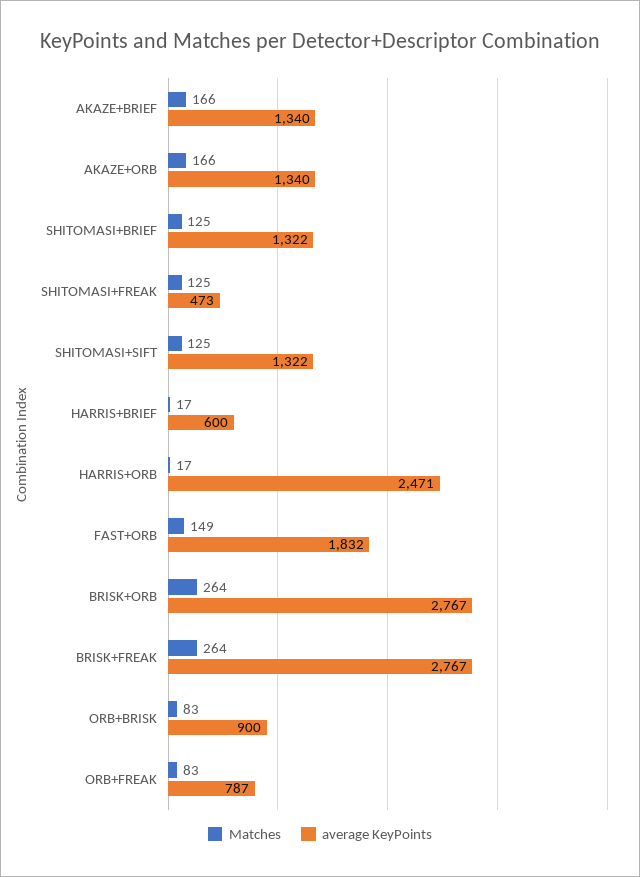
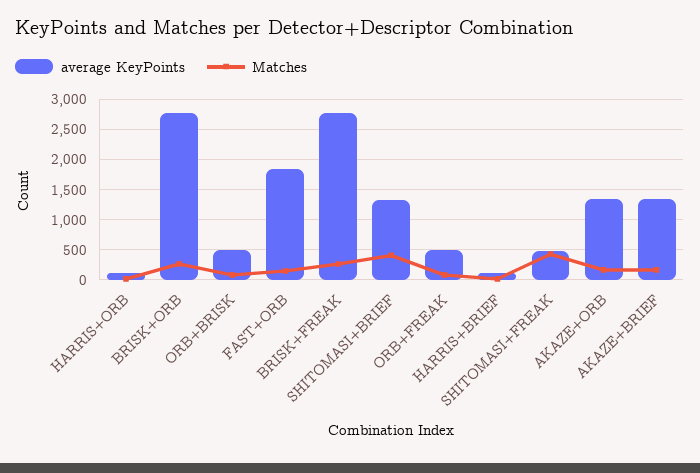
  {
    "Matches": {
      "AKAZE+BRIEF": 166,
      "AKAZE+ORB": 166,
-     "SHITOMASI+BRIEF": 125,
+     "SHITOMASI+BRIEF": 400,
-     "SHITOMASI+FREAK": 125,
+     "SHITOMASI+FREAK": 400,
-     "SHITOMASI+SIFT": 125,
      "HARRIS+BRIEF": 17,
      "HARRIS+ORB": 17,
      "FAST+ORB": 149,
      "BRISK+ORB": 264,
      "BRISK+FREAK": 264,
      "ORB+BRISK": 83,
      "ORB+FREAK": 83
    },
    "average KeyPoints": {
      "AKAZE+BRIEF": 1340,
      "AKAZE+ORB": 1340,
      "SHITOMASI+BRIEF": 1322,
      "SHITOMASI+FREAK": 473,
-     "SHITOMASI+SIFT": 1322,
-     "HARRIS+BRIEF": 600,
+     "HARRIS+BRIEF": 100,
-     "HARRIS+ORB": 2471,
+     "HARRIS+ORB": 100,
      "FAST+ORB": 1832,
      "BRISK+ORB": 2767,
      "BRISK+FREAK": 2767,
-     "ORB+BRISK": 900,
+     "ORB+BRISK": 500,
-     "ORB+FREAK": 787
+     "ORB+FREAK": 500
    }
  }

